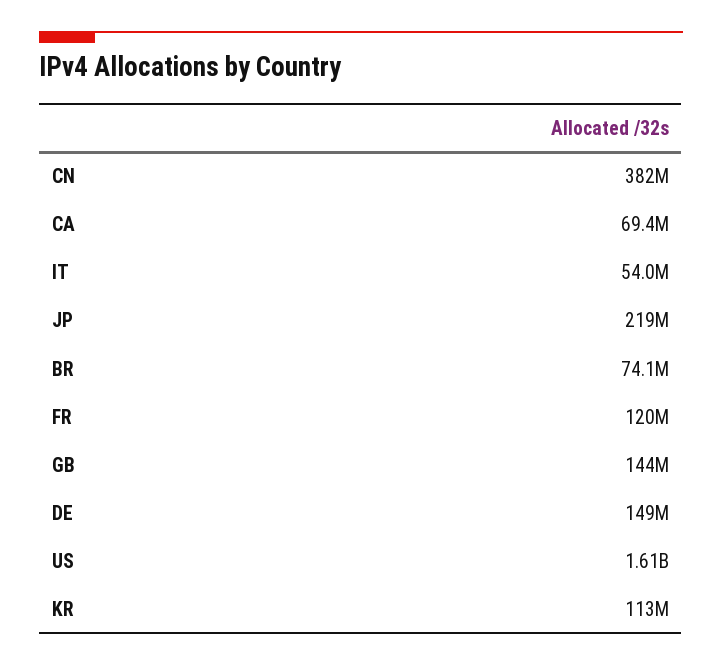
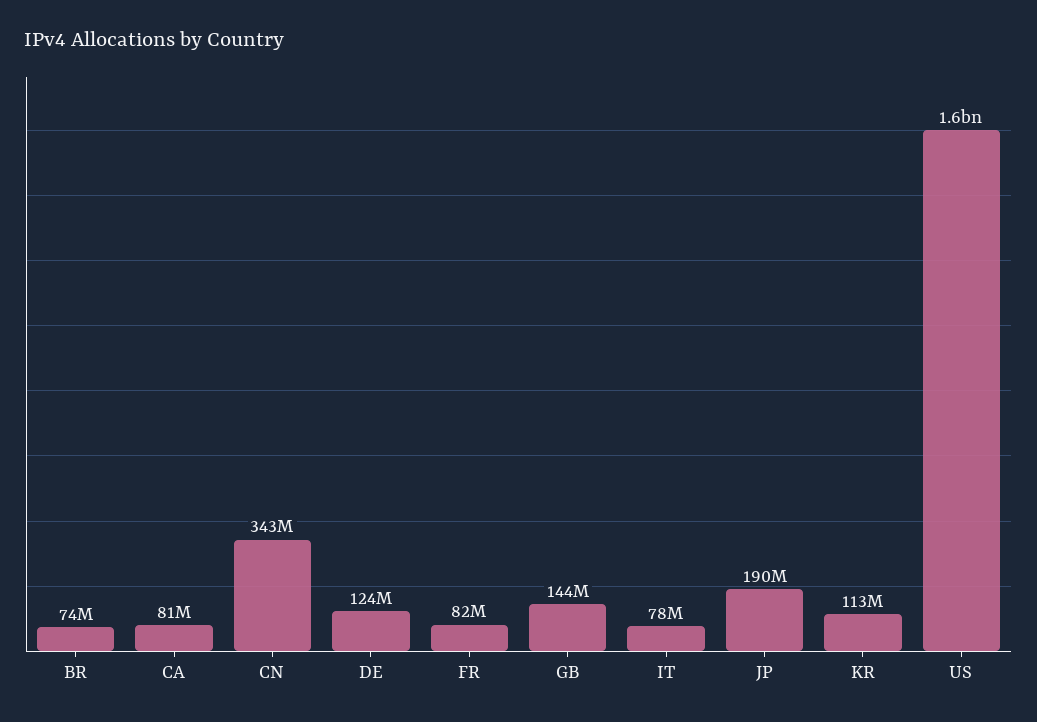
  {
-   "CN": 382000000,
+   "CN": 343000000,
-   "CA": 69400000,
+   "CA": 81000000,
-   "IT": 54000000,
+   "IT": 78000000,
-   "JP": 219000000,
+   "JP": 190000000,
    "BR": 74100000,
-   "FR": 120000000,
+   "FR": 82000000,
    "GB": 144000000,
-   "DE": 149000000,
+   "DE": 124000000,
    "US": 1610000000,
    "KR": 113000000
  }

